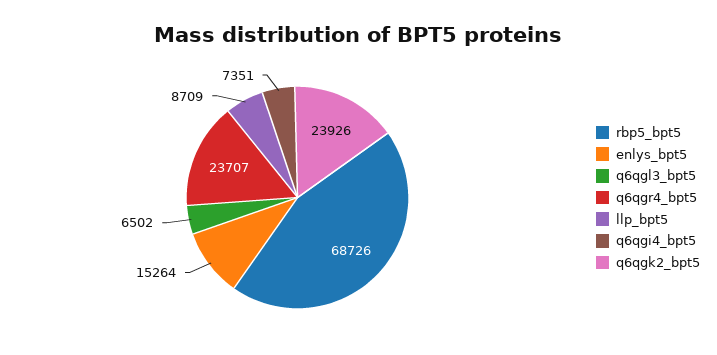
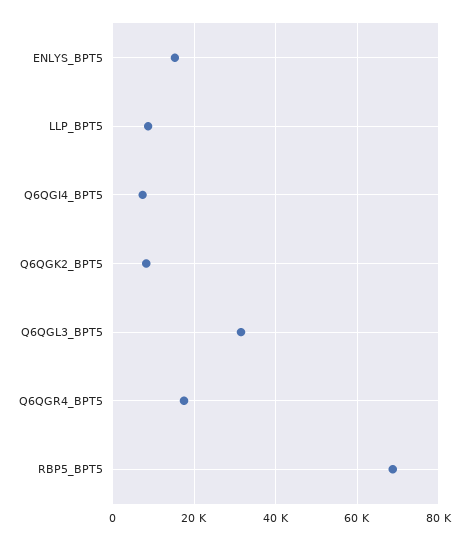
  {
    "rbp5_bpt5": 68726,
    "enlys_bpt5": 15264,
-   "q6qgl3_bpt5": 6502,
+   "q6qgl3_bpt5": 32000,
-   "q6qgr4_bpt5": 23707,
+   "q6qgr4_bpt5": 18000,
    "llp_bpt5": 8709,
    "q6qgi4_bpt5": 7351,
-   "q6qgk2_bpt5": 23926
+   "q6qgk2_bpt5": 8000
  }

